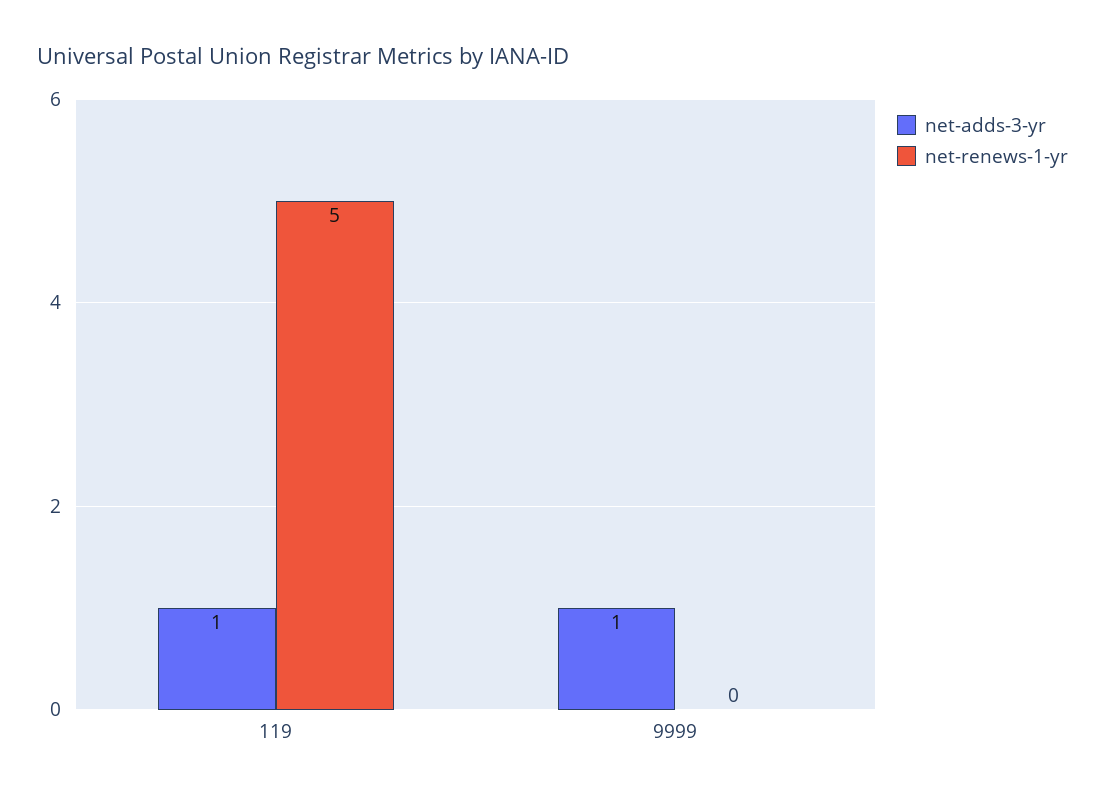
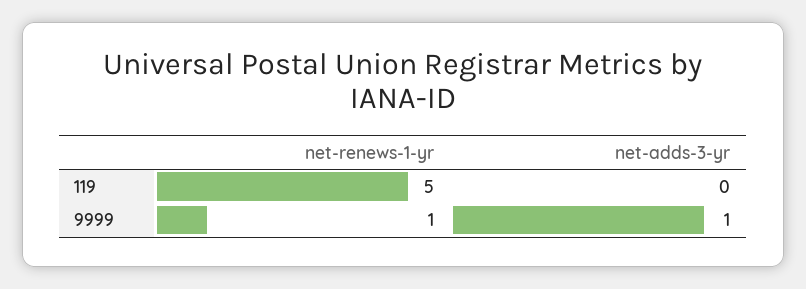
  {
    "net-adds-3-yr": {
-     "119": 1,
+     "119": 0,
      "9999": 1
    },
    "net-renews-1-yr": {
      "119": 5,
-     "9999": 0
+     "9999": 1
    }
  }

